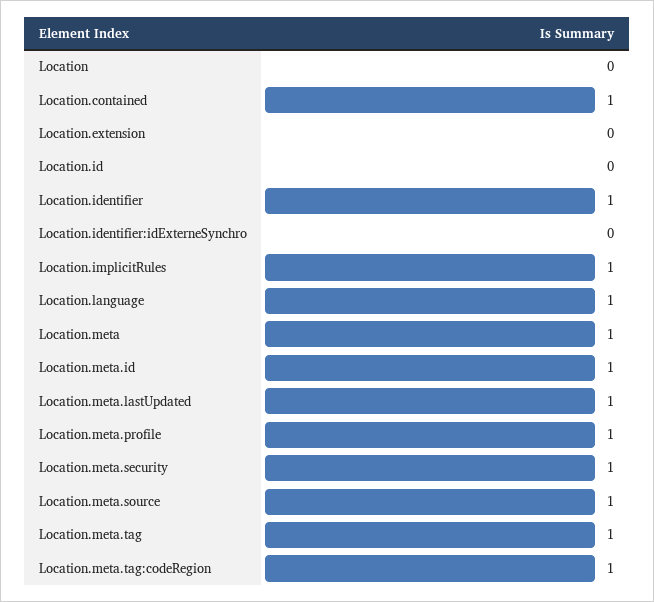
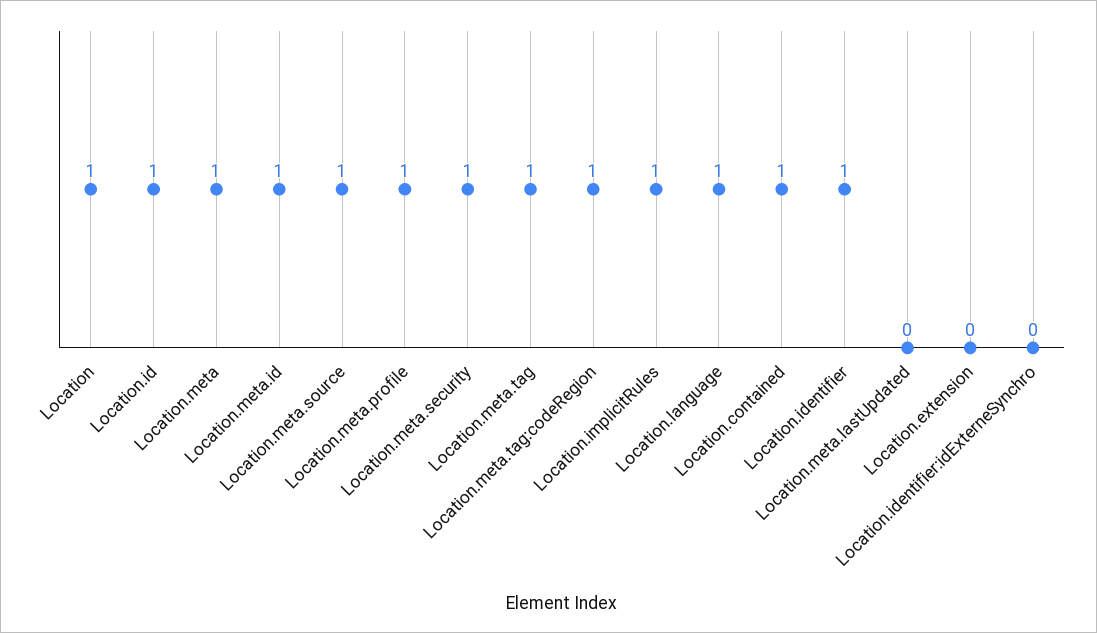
  {
-   "Location": 0,
+   "Location": 1,
    "Location.contained": 1,
    "Location.extension": 0,
-   "Location.id": 0,
+   "Location.id": 1,
    "Location.identifier": 1,
    "Location.identifier:idExterneSynchro": 0,
    "Location.implicitRules": 1,
    "Location.language": 1,
    "Location.meta": 1,
    "Location.meta.id": 1,
-   "Location.meta.lastUpdated": 1,
+   "Location.meta.lastUpdated": 0,
    "Location.meta.profile": 1,
    "Location.meta.security": 1,
    "Location.meta.source": 1,
    "Location.meta.tag": 1,
    "Location.meta.tag:codeRegion": 1
  }

